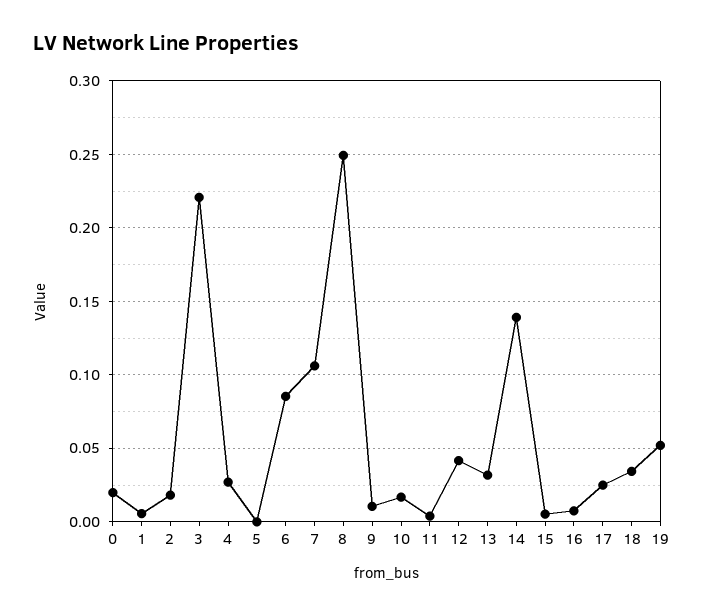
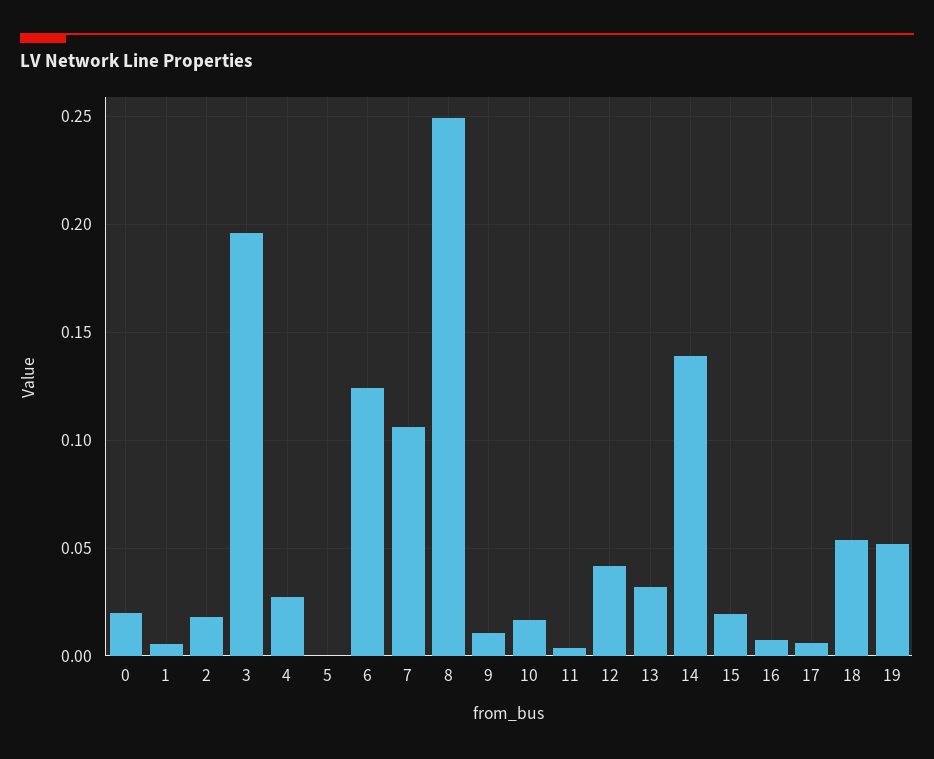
  {
    "0": 0.02,
    "1": 0.005,
    "2": 0.02,
-   "3": 0.22,
+   "3": 0.195,
    "4": 0.025,
    "5": 0,
-   "6": 0.085,
+   "6": 0.125,
    "7": 0.105,
    "8": 0.25,
    "9": 0.01,
    "10": 0.015,
    "11": 0.005,
    "12": 0.04,
    "13": 0.03,
    "14": 0.14,
-   "15": 0.005,
+   "15": 0.02,
    "16": 0.005,
-   "17": 0.025,
+   "17": 0.005,
-   "18": 0.035,
+   "18": 0.055,
    "19": 0.05
  }

